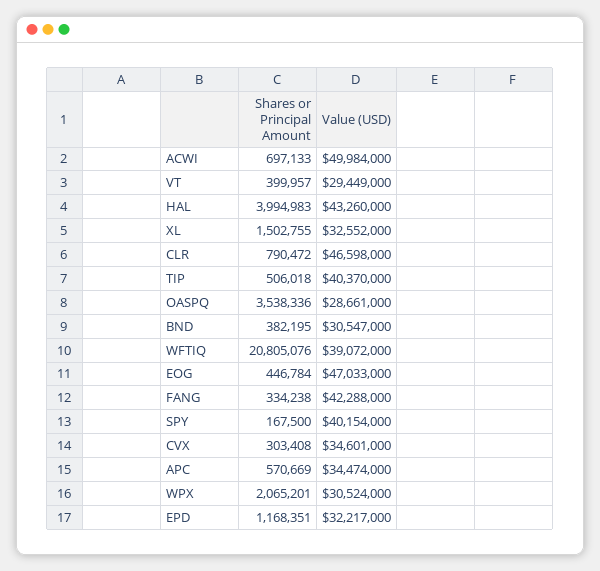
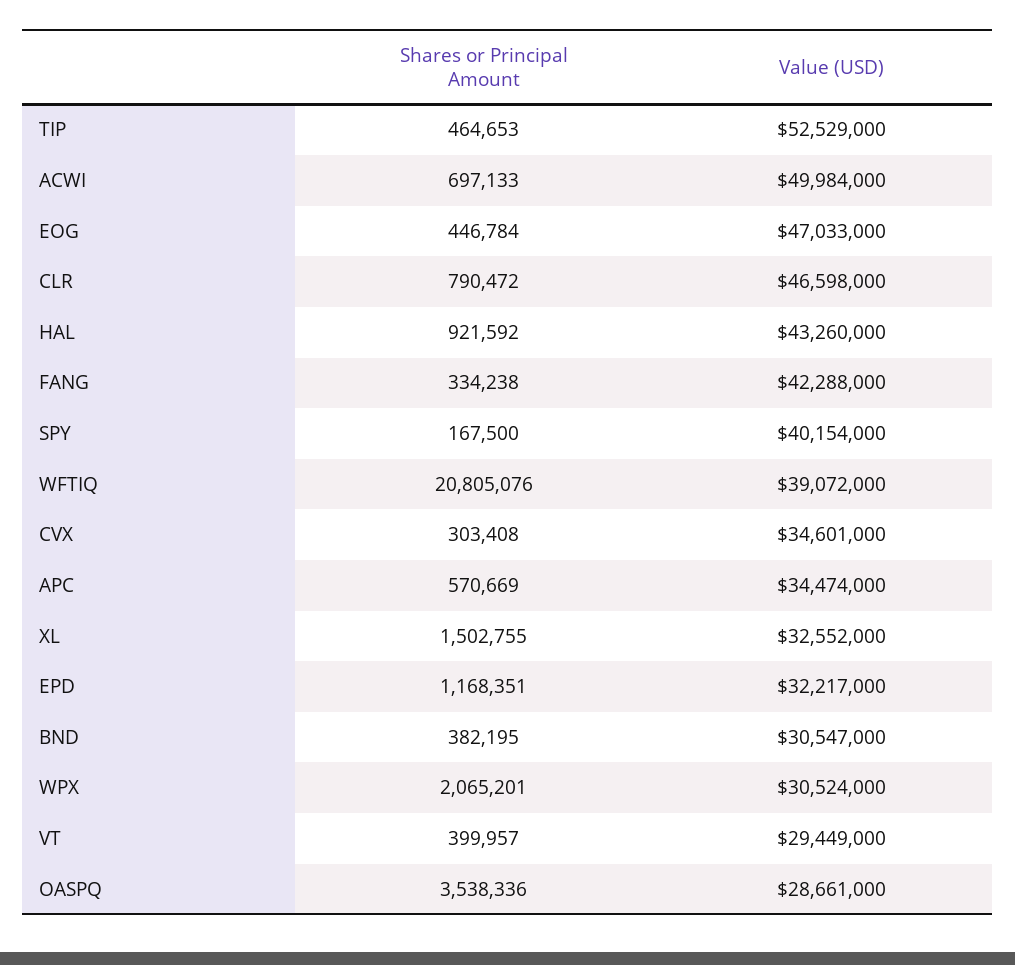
  {
    "Shares or Principal Amount": {
      "ACWI": 697133,
      "VT": 399957,
-     "HAL": 3994983,
+     "HAL": 921592,
      "XL": 1502755,
      "CLR": 790472,
-     "TIP": 506018,
+     "TIP": 464653,
      "OASPQ": 3538336,
      "BND": 382195,
      "WFTIQ": 20805076,
      "EOG": 446784,
      "FANG": 334238,
      "SPY": 167500,
      "CVX": 303408,
      "APC": 570669,
      "WPX": 2065201,
      "EPD": 1168351
    },
    "Value (USD)": {
      "ACWI": 49984000,
      "VT": 29449000,
      "HAL": 43260000,
      "XL": 32552000,
      "CLR": 46598000,
-     "TIP": 40370000,
+     "TIP": 52529000,
      "OASPQ": 28661000,
      "BND": 30547000,
      "WFTIQ": 39072000,
      "EOG": 47033000,
      "FANG": 42288000,
      "SPY": 40154000,
      "CVX": 34601000,
      "APC": 34474000,
      "WPX": 30524000,
      "EPD": 32217000
    }
  }

